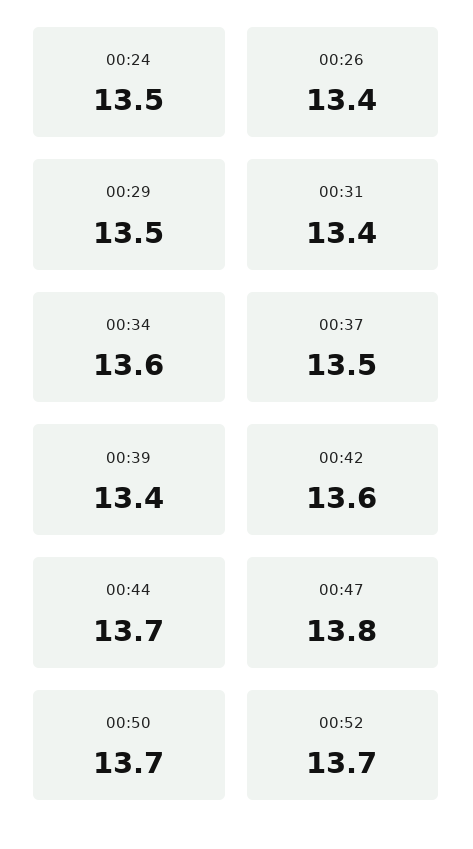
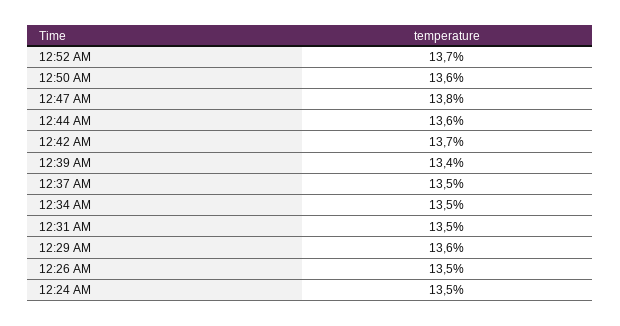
  {
    "00:24": 13.5,
-   "00:26": 13.4,
+   "00:26": 13.5,
-   "00:29": 13.5,
+   "00:29": 13.6,
-   "00:31": 13.4,
+   "00:31": 13.5,
-   "00:34": 13.6,
+   "00:34": 13.5,
    "00:37": 13.5,
    "00:39": 13.4,
-   "00:42": 13.6,
+   "00:42": 13.7,
-   "00:44": 13.7,
+   "00:44": 13.6,
    "00:47": 13.8,
-   "00:50": 13.7,
+   "00:50": 13.6,
    "00:52": 13.7
  }

